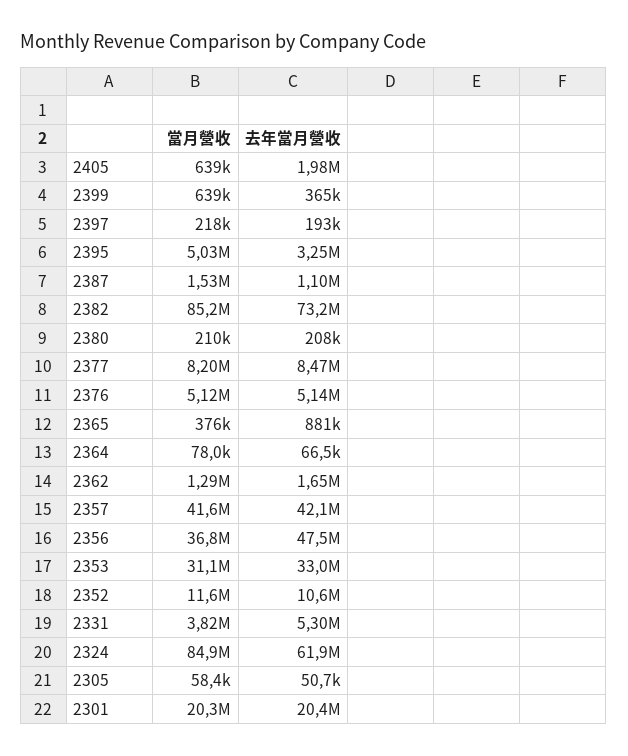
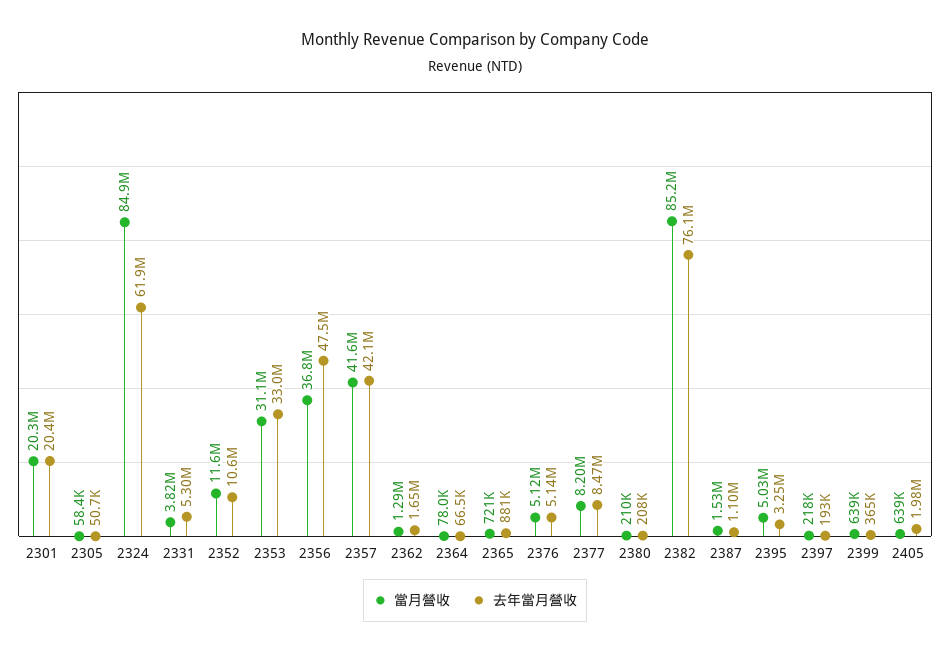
  {
    "當月營收": {
      "2405": 639000,
      "2399": 639000,
      "2397": 218000,
      "2395": 5030000,
      "2387": 1530000,
      "2382": 85200000,
      "2380": 210000,
      "2377": 8200000,
      "2376": 5120000,
-     "2365": 376000,
+     "2365": 721000,
      "2364": 78000,
      "2362": 1290000,
      "2357": 41600000,
      "2356": 36800000,
      "2353": 31100000,
      "2352": 11600000,
      "2331": 3820000,
      "2324": 84900000,
      "2305": 58400,
      "2301": 20300000
    },
    "去年當月營收": {
      "2405": 1980000,
      "2399": 365000,
      "2397": 193000,
      "2395": 3250000,
      "2387": 1100000,
-     "2382": 73200000,
+     "2382": 76100000,
      "2380": 208000,
      "2377": 8470000,
      "2376": 5140000,
      "2365": 881000,
      "2364": 66500,
      "2362": 1650000,
      "2357": 42100000,
      "2356": 47500000,
      "2353": 33000000,
      "2352": 10600000,
      "2331": 5300000,
      "2324": 61900000,
      "2305": 50700,
      "2301": 20400000
    }
  }

